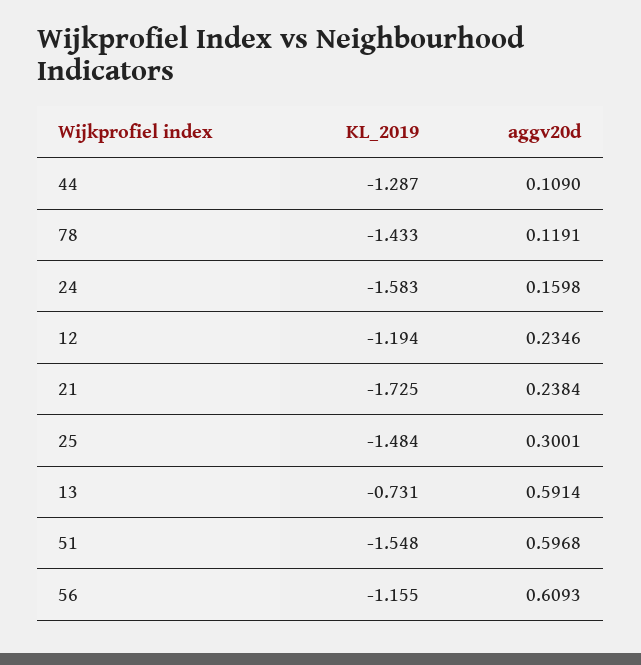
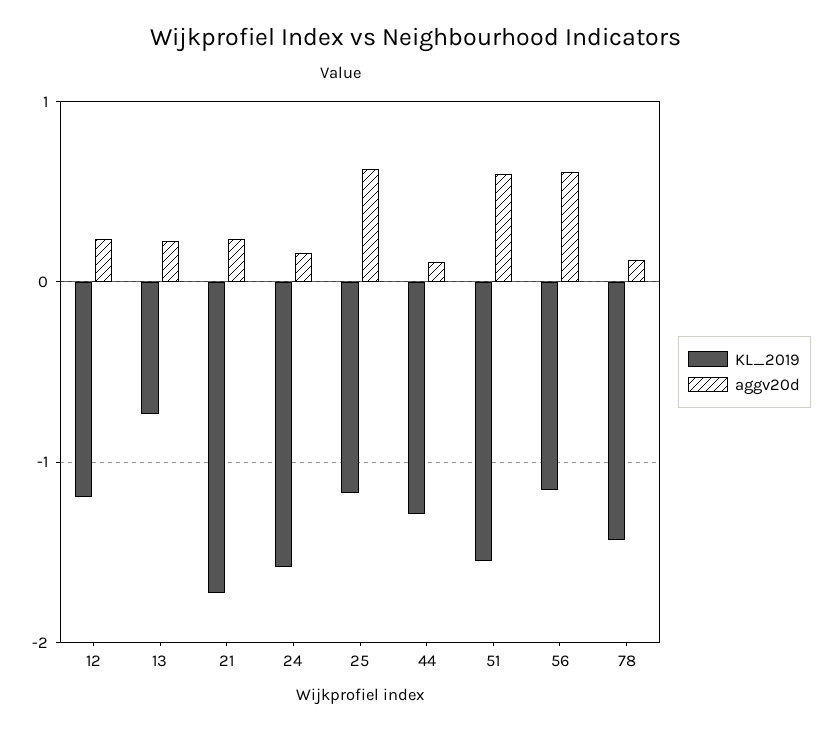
  {
    "KL_2019": {
      "44": -1.287,
      "78": -1.433,
      "24": -1.583,
      "12": -1.194,
      "21": -1.725,
-     "25": -1.484,
+     "25": -1.2,
      "13": -0.731,
      "51": -1.548,
      "56": -1.155
    },
    "aggv20d": {
      "44": 0.109,
      "78": 0.1191,
      "24": 0.1598,
      "12": 0.2346,
      "21": 0.2384,
-     "25": 0.3001,
+     "25": 0.6,
-     "13": 0.5914,
+     "13": 0.2,
      "51": 0.5968,
      "56": 0.6093
    }
  }

